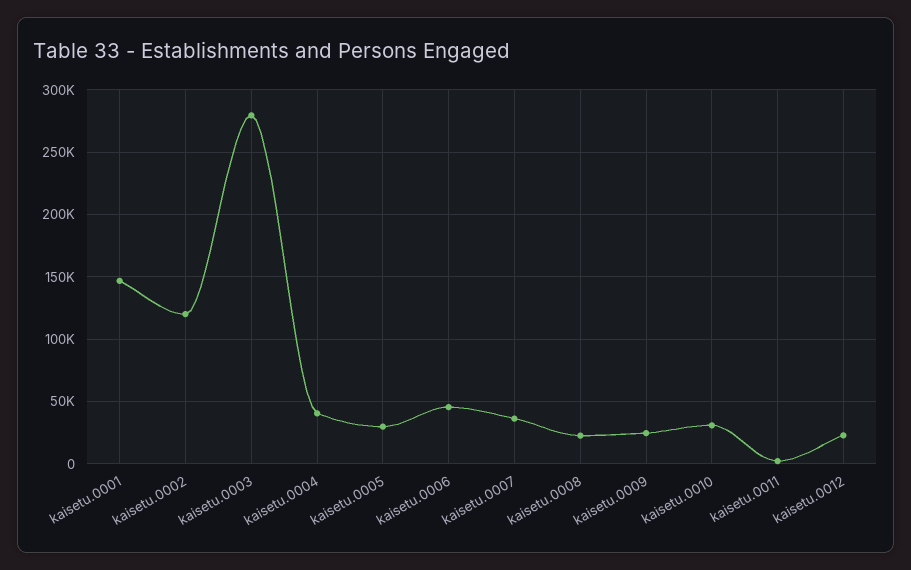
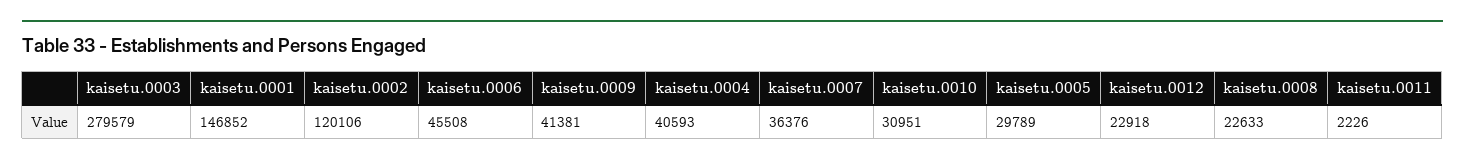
  {
    "kaisetu.0001": 146852,
    "kaisetu.0002": 120106,
    "kaisetu.0003": 279579,
    "kaisetu.0004": 40593,
    "kaisetu.0005": 29789,
    "kaisetu.0006": 45508,
    "kaisetu.0007": 36376,
    "kaisetu.0008": 22633,
-   "kaisetu.0009": 25000,
+   "kaisetu.0009": 41381,
    "kaisetu.0010": 30951,
    "kaisetu.0011": 2226,
    "kaisetu.0012": 22918
  }

